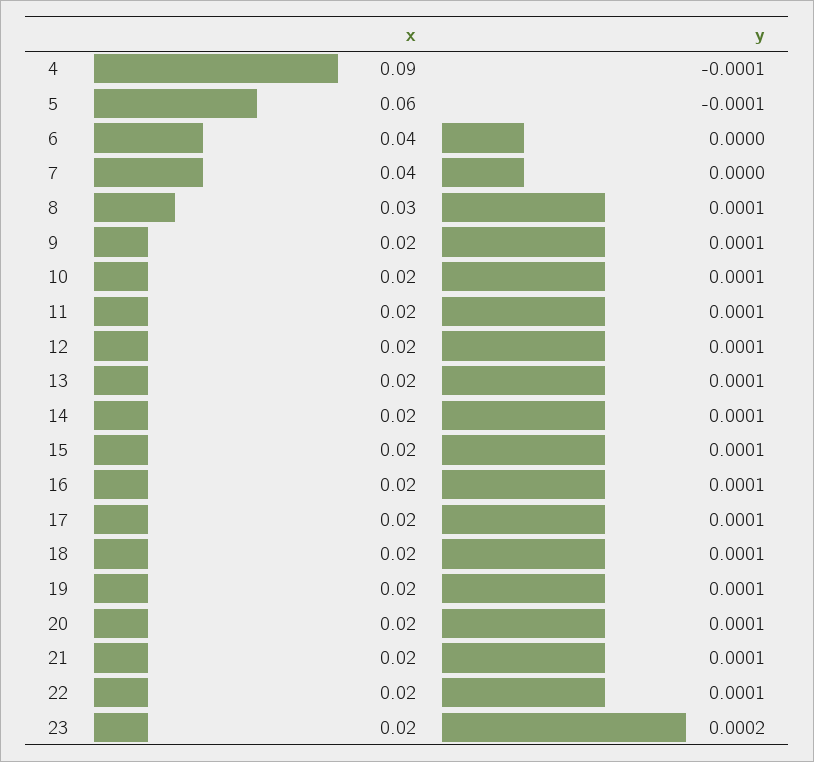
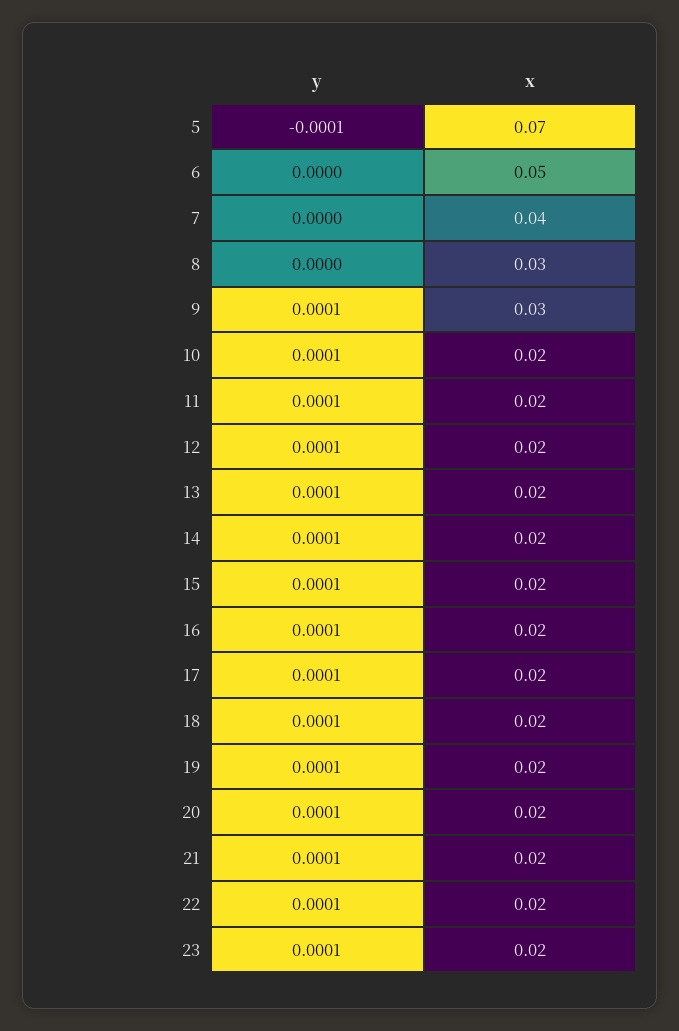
  {
    "x": {
-     "4": 0.09,
-     "5": 0.06,
+     "5": 0.07,
-     "6": 0.04,
+     "6": 0.05,
      "7": 0.04,
      "8": 0.03,
-     "9": 0.02,
+     "9": 0.03,
      "10": 0.02,
      "11": 0.02,
      "12": 0.02,
      "13": 0.02,
      "14": 0.02,
      "15": 0.02,
      "16": 0.02,
      "17": 0.02,
      "18": 0.02,
      "19": 0.02,
      "20": 0.02,
      "21": 0.02,
      "22": 0.02,
      "23": 0.02
    },
    "y": {
-     "4": -0.0001,
      "5": -0.0001,
      "6": 0,
      "7": 0,
-     "8": 0.0001,
+     "8": 0,
      "9": 0.0001,
      "10": 0.0001,
      "11": 0.0001,
      "12": 0.0001,
      "13": 0.0001,
      "14": 0.0001,
      "15": 0.0001,
      "16": 0.0001,
      "17": 0.0001,
      "18": 0.0001,
      "19": 0.0001,
      "20": 0.0001,
      "21": 0.0001,
      "22": 0.0001,
-     "23": 0.0002
+     "23": 0.0001
    }
  }

